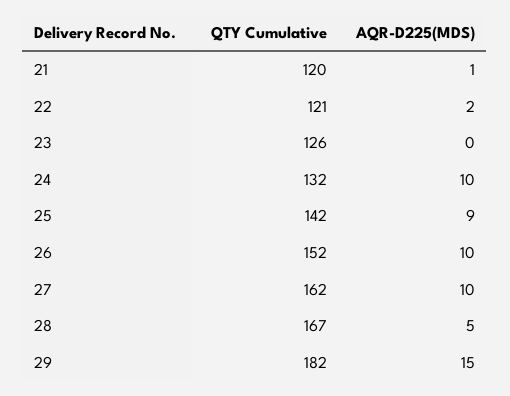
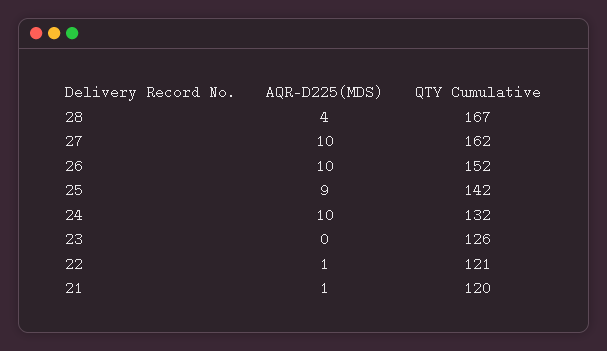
  {
    "QTY Cumulative": {
      "21": 120,
      "22": 121,
      "23": 126,
      "24": 132,
      "25": 142,
      "26": 152,
      "27": 162,
-     "28": 167,
+     "28": 167
-     "29": 182
    },
    "AQR-D225(MDS)": {
      "21": 1,
-     "22": 2,
+     "22": 1,
      "23": 0,
      "24": 10,
      "25": 9,
      "26": 10,
      "27": 10,
-     "28": 5,
+     "28": 4
-     "29": 15
    }
  }

